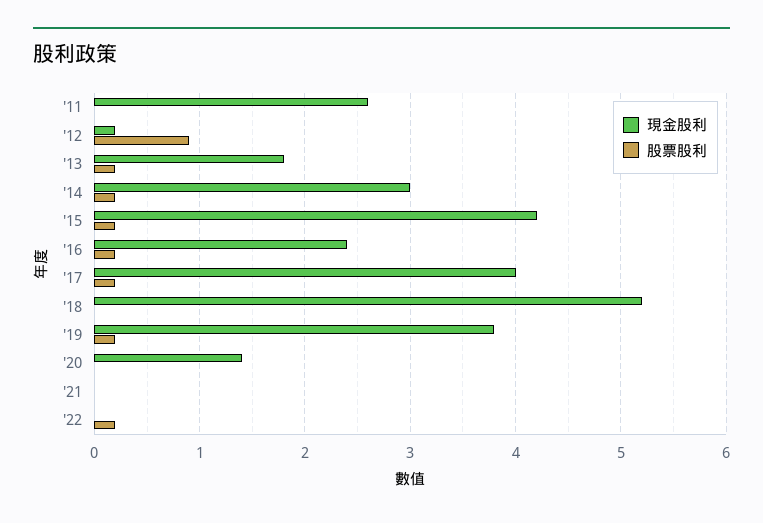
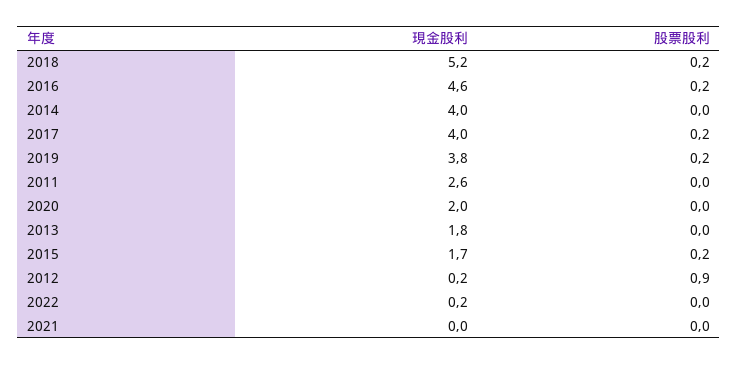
  {
    "現金股利": {
      "'11": 2.6,
      "'12": 0.2,
      "'13": 1.8,
-     "'14": 3,
+     "'14": 4,
-     "'15": 4.2,
+     "'15": 1.7,
-     "'16": 2.4,
+     "'16": 4.6,
      "'17": 4,
      "'18": 5.2,
      "'19": 3.8,
-     "'20": 1.4,
+     "'20": 2,
      "'21": 0,
-     "'22": 0
+     "'22": 0.2
    },
    "股票股利": {
      "'11": 0,
      "'12": 0.9,
-     "'13": 0.2,
+     "'13": 0,
-     "'14": 0.2,
+     "'14": 0,
      "'15": 0.2,
      "'16": 0.2,
      "'17": 0.2,
-     "'18": 0,
+     "'18": 0.2,
      "'19": 0.2,
      "'20": 0,
      "'21": 0,
-     "'22": 0.2
+     "'22": 0
    }
  }

